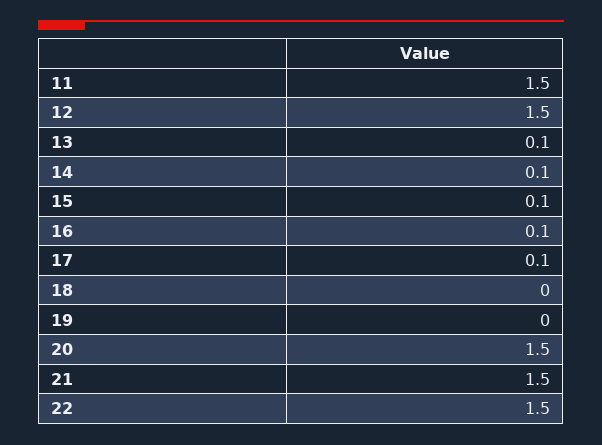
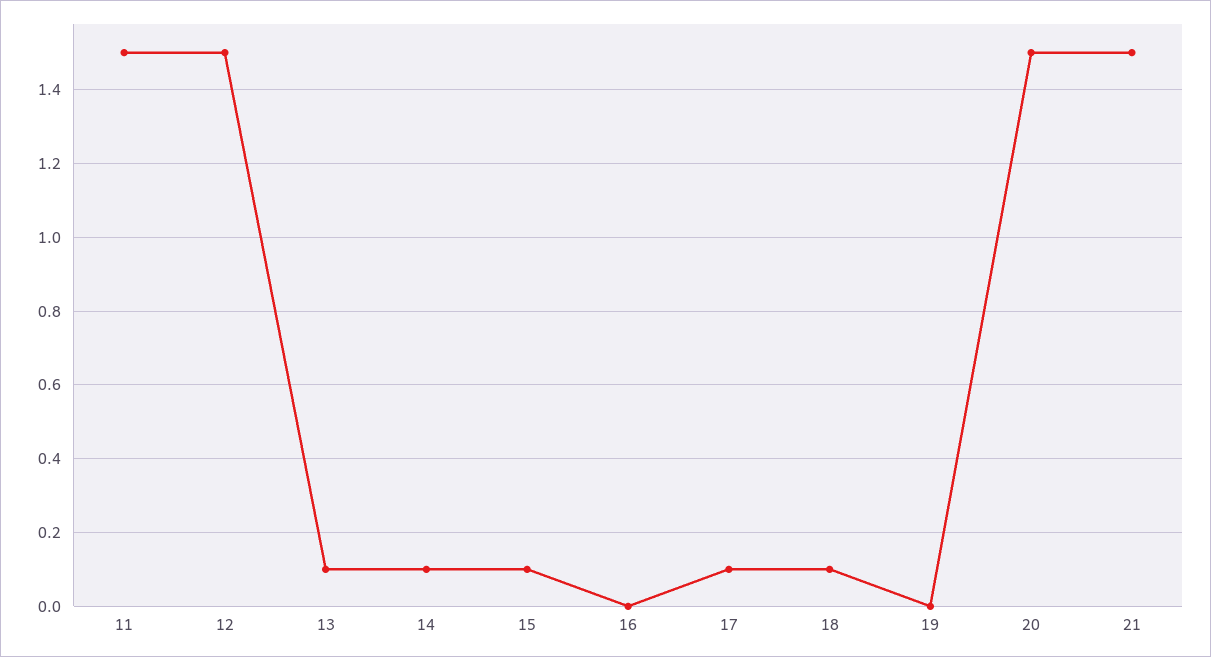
  {
    "11": 1.5,
    "12": 1.5,
    "13": 0.1,
    "14": 0.1,
    "15": 0.1,
-   "16": 0.1,
+   "16": 0,
    "17": 0.1,
-   "18": 0,
+   "18": 0.1,
    "19": 0,
    "20": 1.5,
-   "21": 1.5,
+   "21": 1.5
-   "22": 1.5
  }

